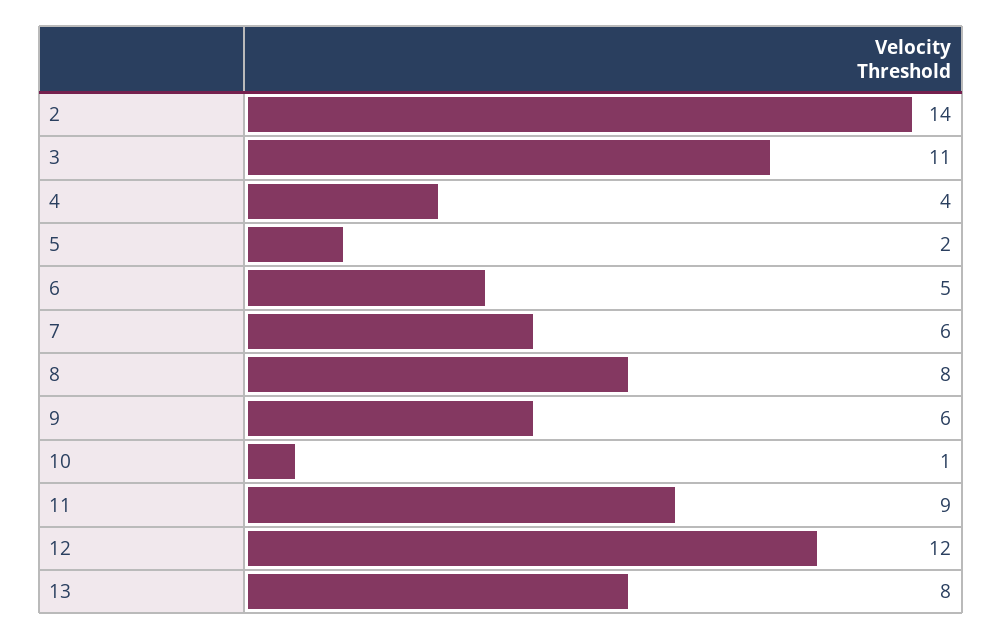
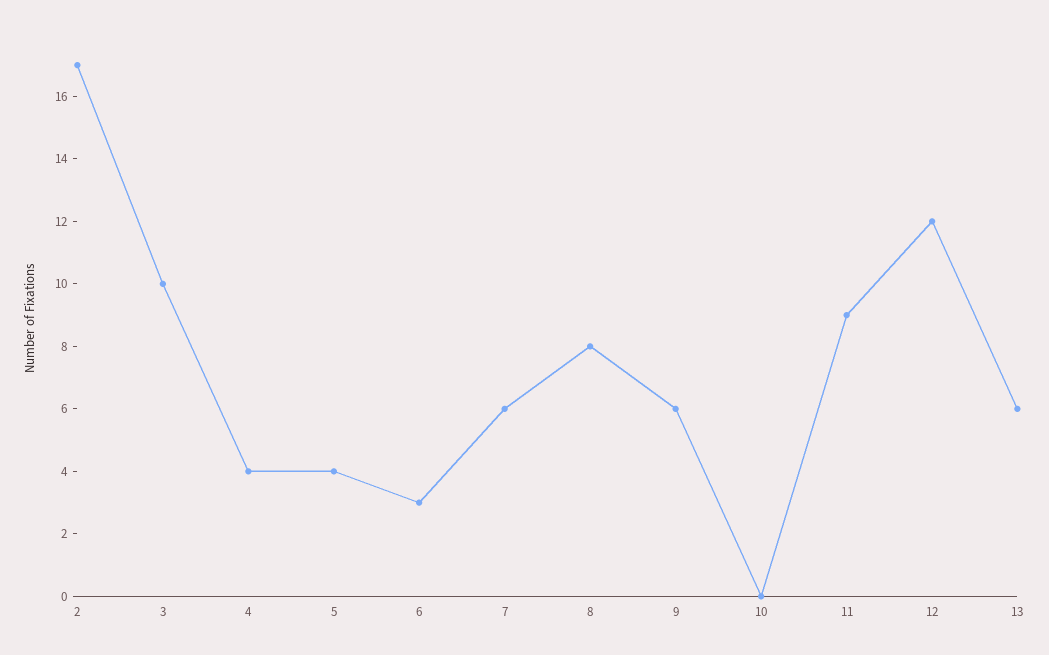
  {
-   "2": 14,
+   "2": 17,
-   "3": 11,
+   "3": 10,
    "4": 4,
-   "5": 2,
+   "5": 4,
-   "6": 5,
+   "6": 3,
    "7": 6,
    "8": 8,
    "9": 6,
-   "10": 1,
+   "10": 0,
    "11": 9,
    "12": 12,
-   "13": 8
+   "13": 6
  }

